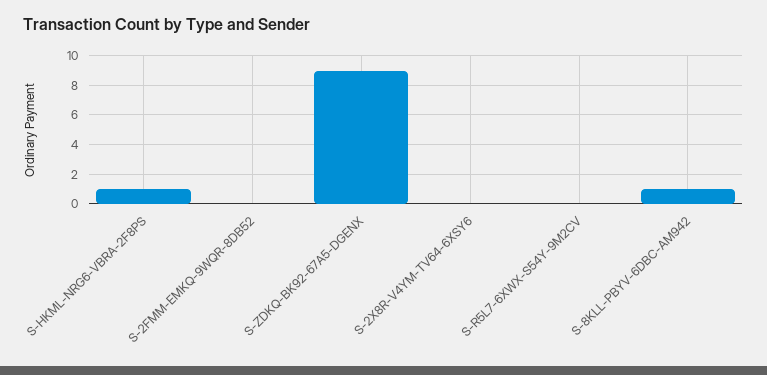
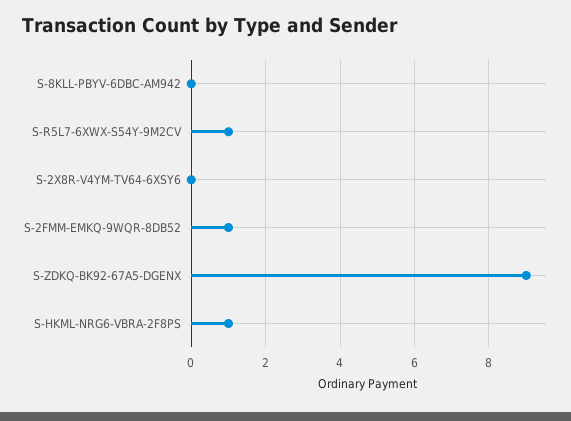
  {
    "S-HKML-NRG6-VBRA-2F8PS": 1,
-   "S-2FMM-EMKQ-9WQR-8DB52": 0,
+   "S-2FMM-EMKQ-9WQR-8DB52": 1,
    "S-ZDKQ-BK92-67A5-DGENX": 9,
    "S-2X8R-V4YM-TV64-6XSY6": 0,
-   "S-R5L7-6XWX-S54Y-9M2CV": 0,
+   "S-R5L7-6XWX-S54Y-9M2CV": 1,
-   "S-8KLL-PBYV-6DBC-AM942": 1
+   "S-8KLL-PBYV-6DBC-AM942": 0
  }

